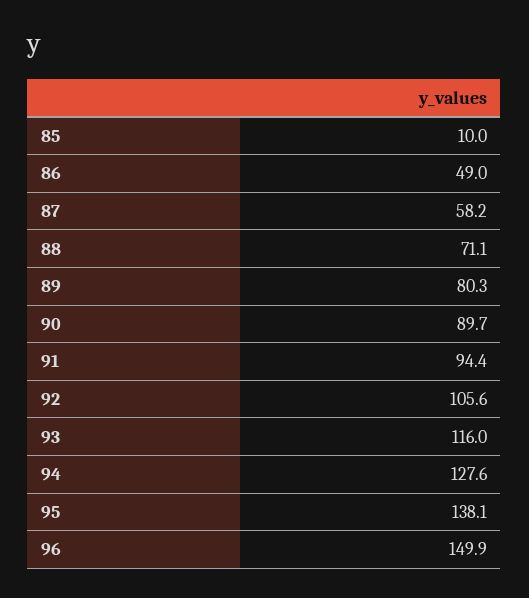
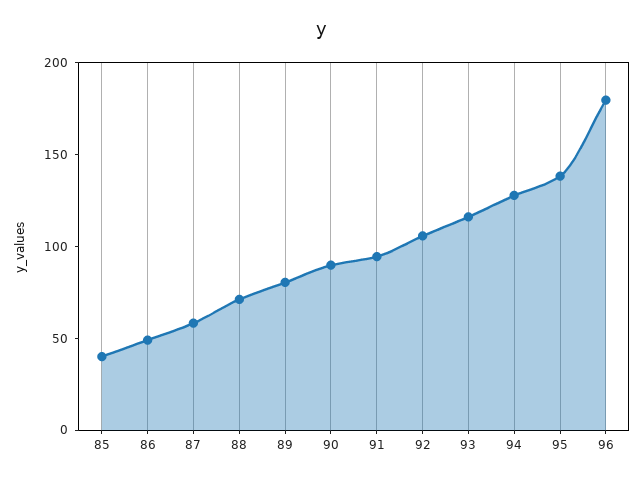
  {
-   "85": 10,
+   "85": 40,
    "86": 49,
    "87": 58.2,
    "88": 71.1,
    "89": 80.3,
    "90": 89.7,
    "91": 94.4,
    "92": 105.6,
    "93": 116,
    "94": 127.6,
    "95": 138.1,
-   "96": 149.9
+   "96": 180
  }

